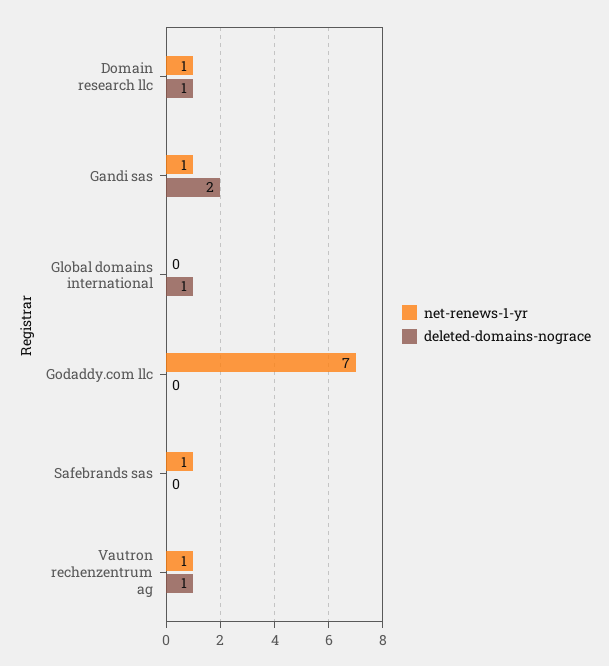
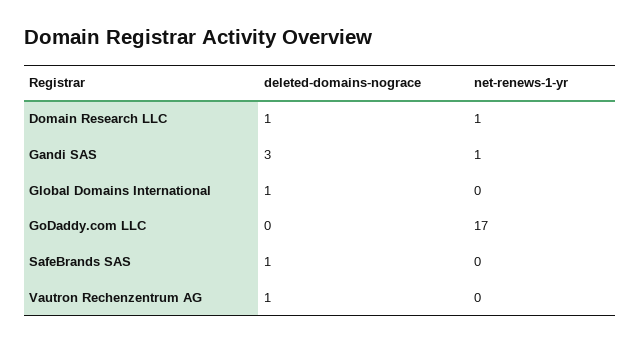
  {
    "net-renews-1-yr": {
      "Domain research llc": 1,
      "Gandi sas": 1,
      "Global domains international": 0,
-     "Godaddy.com llc": 7,
+     "Godaddy.com llc": 17,
-     "Safebrands sas": 1,
+     "Safebrands sas": 0,
-     "Vautron rechenzentrum ag": 1
+     "Vautron rechenzentrum ag": 0
    },
    "deleted-domains-nograce": {
      "Domain research llc": 1,
-     "Gandi sas": 2,
+     "Gandi sas": 3,
      "Global domains international": 1,
      "Godaddy.com llc": 0,
-     "Safebrands sas": 0,
+     "Safebrands sas": 1,
      "Vautron rechenzentrum ag": 1
    }
  }

